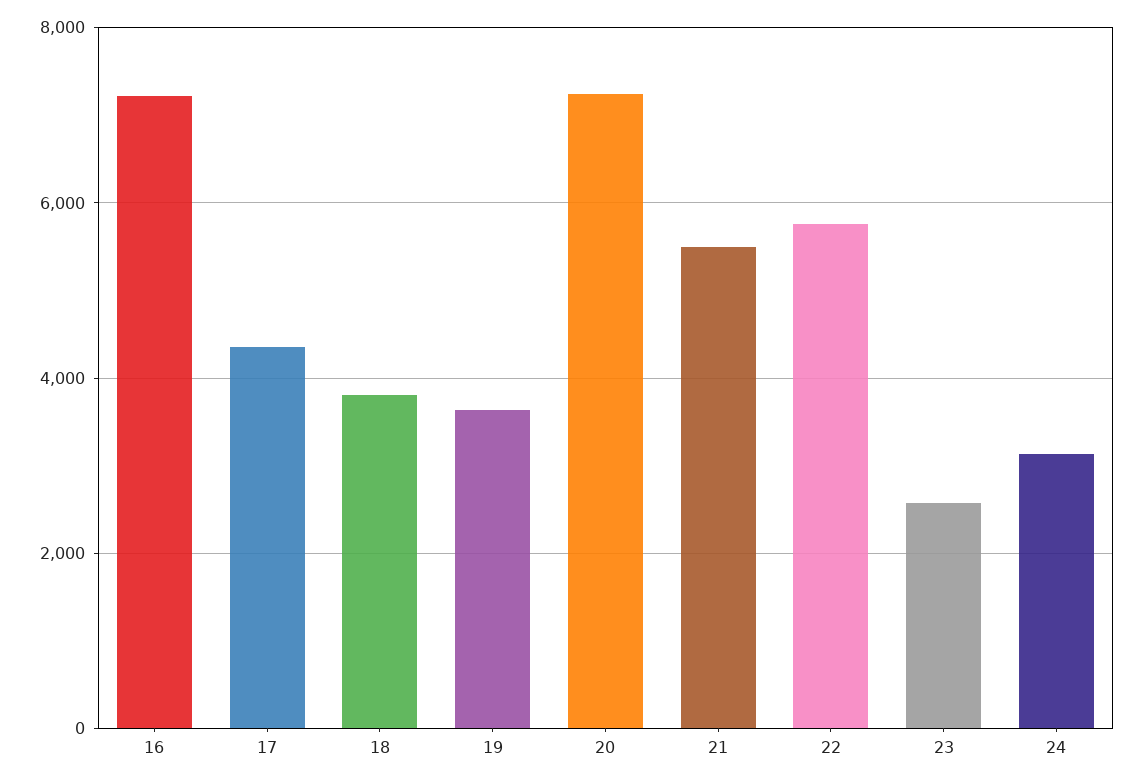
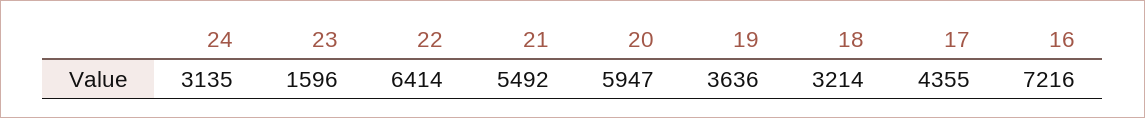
  {
    "16": 7216,
    "17": 4355,
-   "18": 3800,
+   "18": 3214,
    "19": 3636,
-   "20": 7200,
+   "20": 5947,
    "21": 5492,
-   "22": 5800,
+   "22": 6414,
-   "23": 2600,
+   "23": 1596,
    "24": 3135
  }

